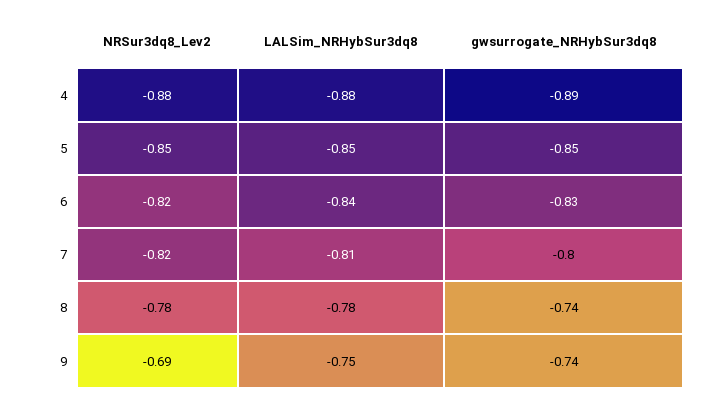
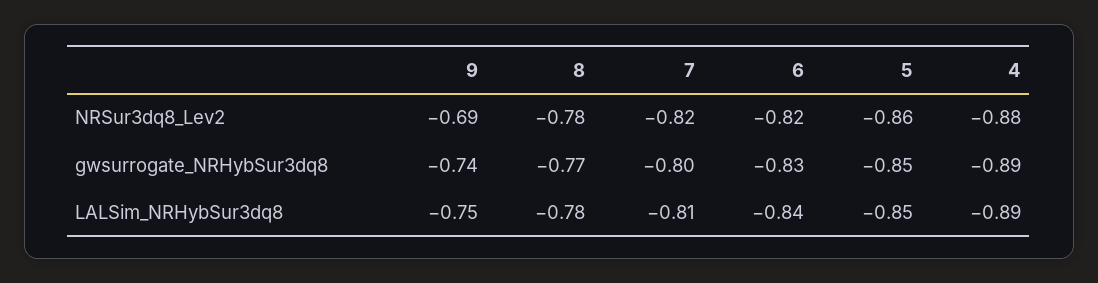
  {
    "NRSur3dq8_Lev2": {
      "4": -0.88,
-     "5": -0.85,
+     "5": -0.86,
      "6": -0.82,
      "7": -0.82,
      "8": -0.78,
      "9": -0.69
    },
    "LALSim_NRHybSur3dq8": {
-     "4": -0.88,
+     "4": -0.89,
      "5": -0.85,
      "6": -0.84,
      "7": -0.81,
      "8": -0.78,
      "9": -0.75
    },
    "gwsurrogate_NRHybSur3dq8": {
      "4": -0.89,
      "5": -0.85,
      "6": -0.83,
      "7": -0.8,
-     "8": -0.74,
+     "8": -0.77,
      "9": -0.74
    }
  }

